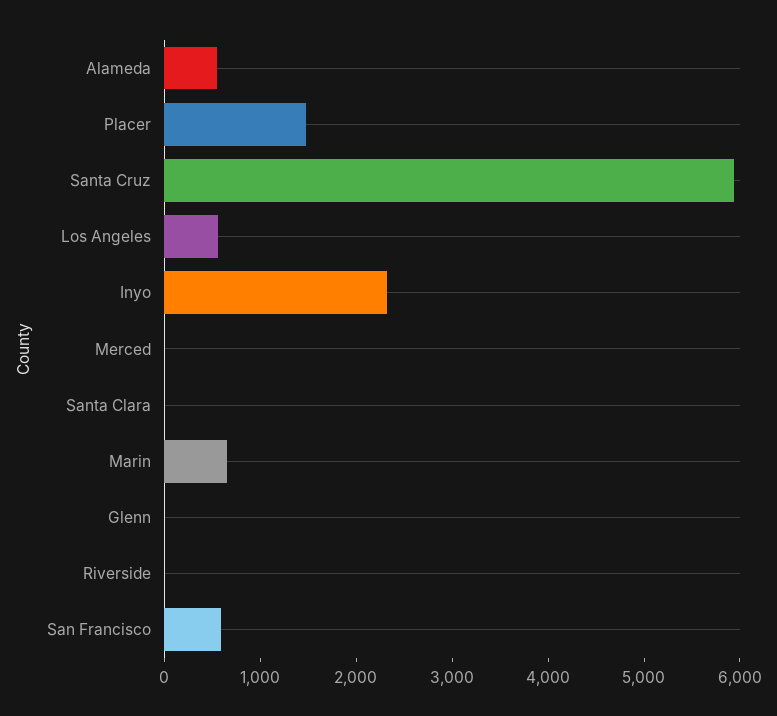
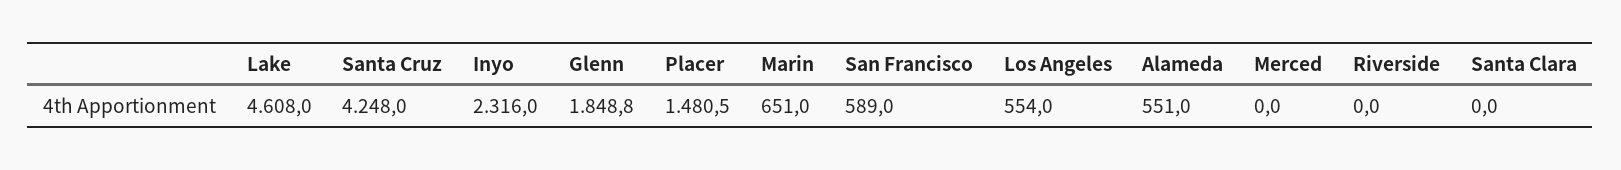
  {
    "Alameda": 551,
    "Placer": 1480.5,
-   "Santa Cruz": 6000,
+   "Santa Cruz": 4248,
    "Los Angeles": 554,
    "Inyo": 2316,
    "Merced": 0,
    "Santa Clara": 0,
    "Marin": 651,
-   "Glenn": 0,
+   "Glenn": 1848.8,
    "Riverside": 0,
-   "San Francisco": 589
+   "San Francisco": 589,
+   "Lake": 4608
  }

